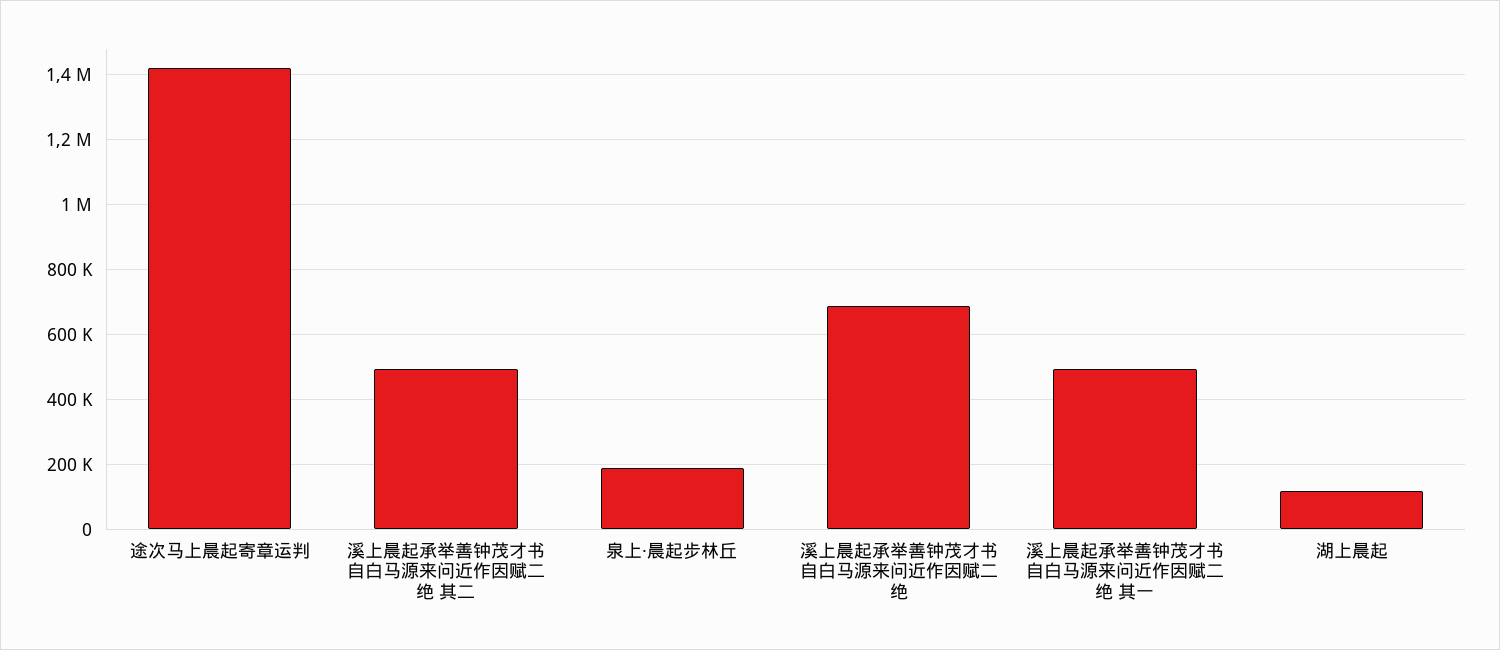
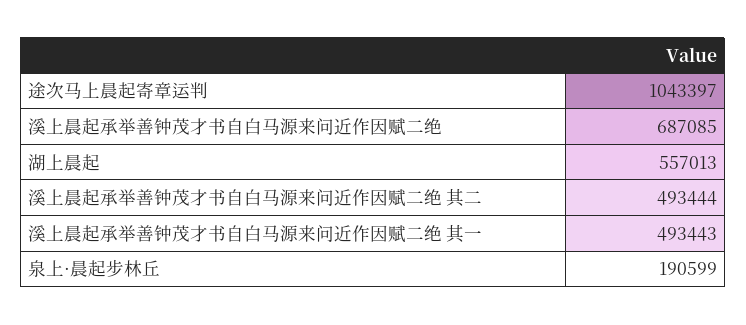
  {
-   "途次马上晨起寄章运判": 1420000,
+   "途次马上晨起寄章运判": 1043397,
    "溪上晨起承举善钟茂才书自白马源来问近作因赋二绝 其二": 493444,
    "泉上·晨起步林丘": 190599,
    "溪上晨起承举善钟茂才书自白马源来问近作因赋二绝": 687085,
    "溪上晨起承举善钟茂才书自白马源来问近作因赋二绝 其一": 493443,
-   "湖上晨起": 120000
+   "湖上晨起": 557013
  }

